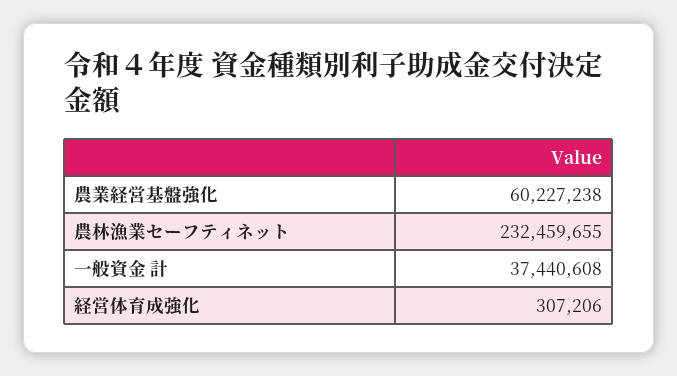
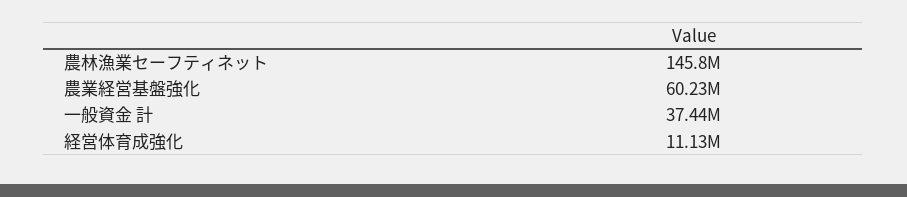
  {
    "農業経営基盤強化": 60227238,
-   "農林漁業セーフティネット": 232459655,
+   "農林漁業セーフティネット": 145800000,
    "一般資金 計": 37440608,
-   "経営体育成強化": 307206
+   "経営体育成強化": 11130000
  }

